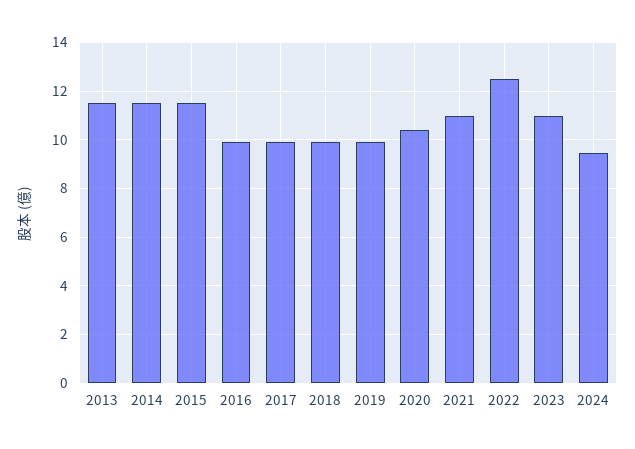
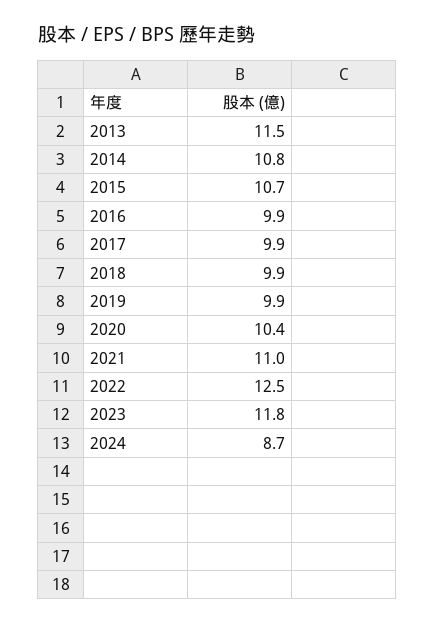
  {
    "2013": 11.5,
-   "2014": 11.5,
+   "2014": 10.8,
-   "2015": 11.5,
+   "2015": 10.7,
    "2016": 9.9,
    "2017": 9.9,
    "2018": 9.9,
    "2019": 9.9,
    "2020": 10.4,
    "2021": 11,
    "2022": 12.5,
-   "2023": 11,
+   "2023": 11.8,
-   "2024": 9.5
+   "2024": 8.7
  }

